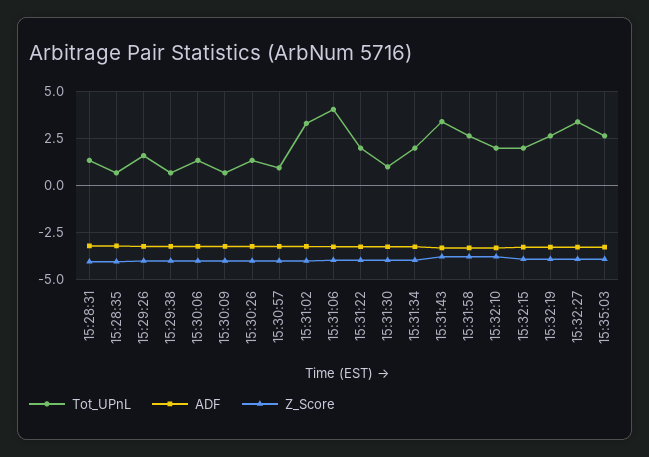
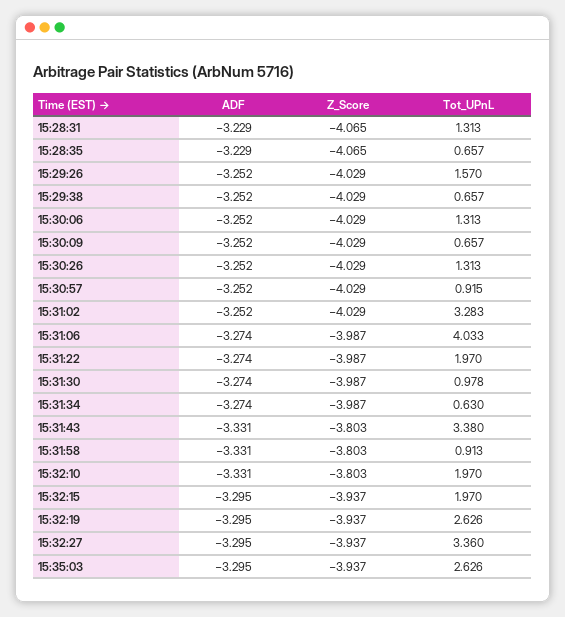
  {
    "Tot_UPnL": {
      "15:28:31": 1.313,
      "15:28:35": 0.657,
      "15:29:26": 1.57,
      "15:29:38": 0.657,
      "15:30:06": 1.313,
      "15:30:09": 0.657,
      "15:30:26": 1.313,
      "15:30:57": 0.915,
      "15:31:02": 3.283,
      "15:31:06": 4.033,
      "15:31:22": 1.97,
      "15:31:30": 0.978,
-     "15:31:34": 2,
+     "15:31:34": 0.63,
      "15:31:43": 3.38,
-     "15:31:58": 2.5,
+     "15:31:58": 0.913,
      "15:32:10": 1.97,
      "15:32:15": 1.97,
      "15:32:19": 2.626,
      "15:32:27": 3.36,
      "15:35:03": 2.626
    },
    "ADF": {
      "15:28:31": -3.229,
      "15:28:35": -3.229,
      "15:29:26": -3.252,
      "15:29:38": -3.252,
      "15:30:06": -3.252,
      "15:30:09": -3.252,
      "15:30:26": -3.252,
      "15:30:57": -3.252,
      "15:31:02": -3.252,
      "15:31:06": -3.274,
      "15:31:22": -3.274,
      "15:31:30": -3.274,
      "15:31:34": -3.274,
      "15:31:43": -3.331,
      "15:31:58": -3.331,
      "15:32:10": -3.331,
      "15:32:15": -3.295,
      "15:32:19": -3.295,
      "15:32:27": -3.295,
      "15:35:03": -3.295
    },
    "Z_Score": {
      "15:28:31": -4.065,
      "15:28:35": -4.065,
      "15:29:26": -4.029,
      "15:29:38": -4.029,
      "15:30:06": -4.029,
      "15:30:09": -4.029,
      "15:30:26": -4.029,
      "15:30:57": -4.029,
      "15:31:02": -4.029,
      "15:31:06": -3.987,
      "15:31:22": -3.987,
      "15:31:30": -3.987,
      "15:31:34": -3.987,
      "15:31:43": -3.803,
      "15:31:58": -3.803,
      "15:32:10": -3.803,
      "15:32:15": -3.937,
      "15:32:19": -3.937,
      "15:32:27": -3.937,
      "15:35:03": -3.937
    }
  }

